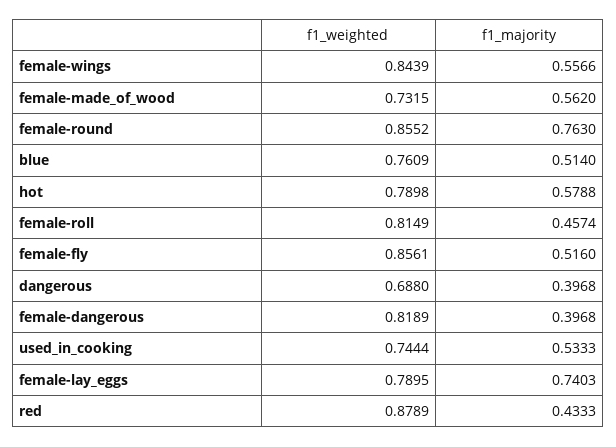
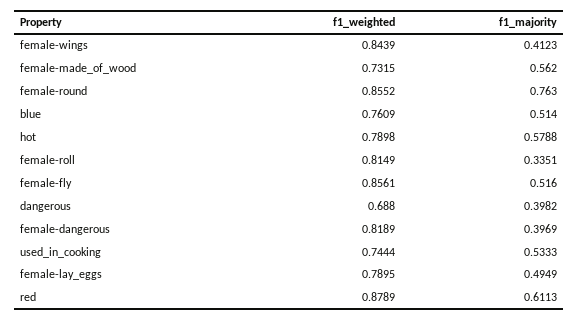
  {
    "f1_weighted": {
      "female-wings": 0.8439,
      "female-made_of_wood": 0.7315,
      "female-round": 0.8552,
      "blue": 0.7609,
      "hot": 0.7898,
      "female-roll": 0.8149,
      "female-fly": 0.8561,
      "dangerous": 0.688,
      "female-dangerous": 0.8189,
      "used_in_cooking": 0.7444,
      "female-lay_eggs": 0.7895,
      "red": 0.8789
    },
    "f1_majority": {
-     "female-wings": 0.5566,
+     "female-wings": 0.4123,
      "female-made_of_wood": 0.562,
      "female-round": 0.763,
      "blue": 0.514,
      "hot": 0.5788,
-     "female-roll": 0.4574,
+     "female-roll": 0.3351,
      "female-fly": 0.516,
-     "dangerous": 0.3968,
+     "dangerous": 0.3982,
-     "female-dangerous": 0.3968,
+     "female-dangerous": 0.3969,
      "used_in_cooking": 0.5333,
-     "female-lay_eggs": 0.7403,
+     "female-lay_eggs": 0.4949,
-     "red": 0.4333
+     "red": 0.6113
    }
  }

